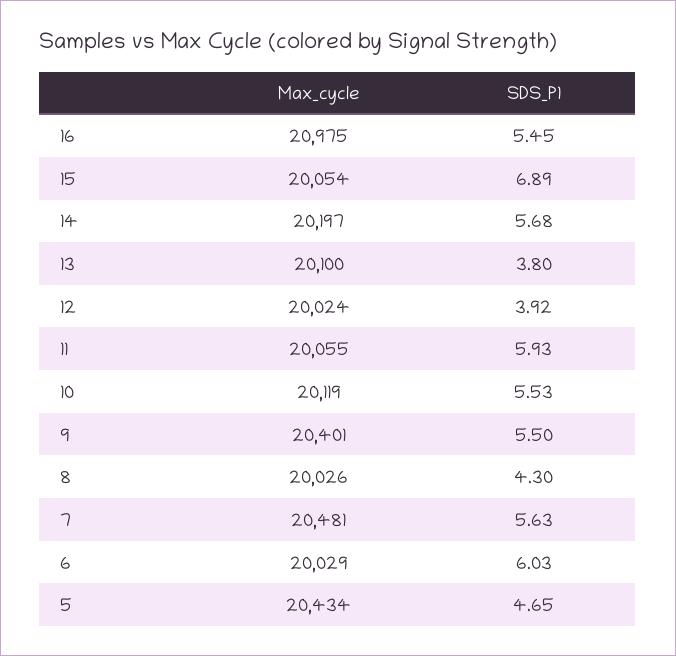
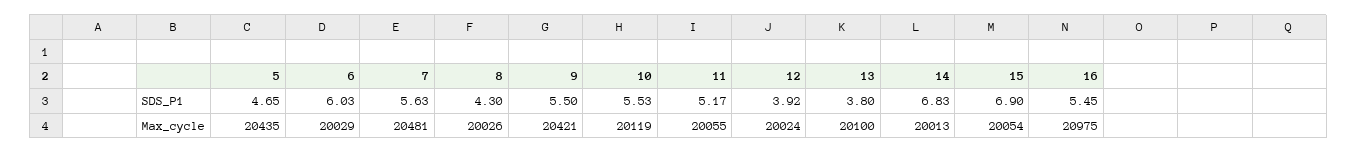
  {
    "Max_cycle": {
      "16": 20975,
      "15": 20054,
-     "14": 20197,
+     "14": 20013,
      "13": 20100,
      "12": 20024,
      "11": 20055,
      "10": 20119,
-     "9": 20401,
+     "9": 20421,
      "8": 20026,
      "7": 20481,
      "6": 20029,
-     "5": 20434
+     "5": 20435
    },
    "SDS_P1": {
      "16": 5.45,
-     "15": 6.89,
+     "15": 6.9,
-     "14": 5.68,
+     "14": 6.83,
      "13": 3.8,
      "12": 3.92,
-     "11": 5.93,
+     "11": 5.17,
      "10": 5.53,
      "9": 5.5,
      "8": 4.3,
      "7": 5.63,
      "6": 6.03,
      "5": 4.65
    }
  }

